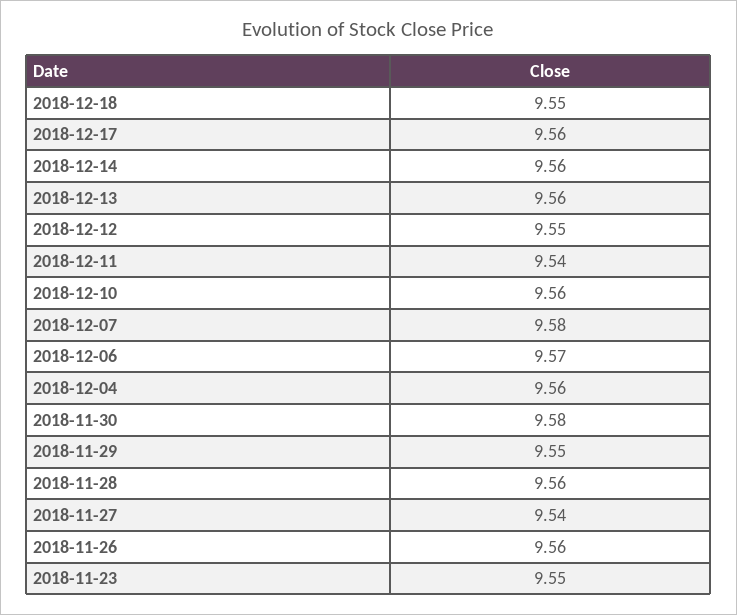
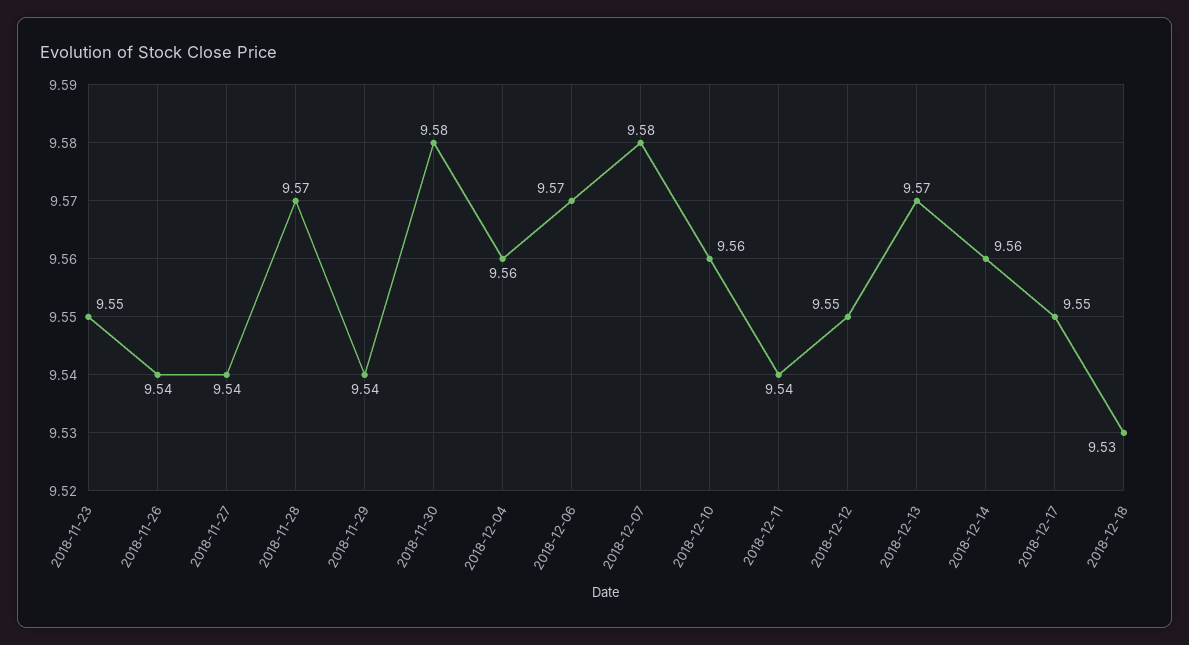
  {
-   "2018-12-18": 9.55,
+   "2018-12-18": 9.53,
-   "2018-12-17": 9.56,
+   "2018-12-17": 9.55,
    "2018-12-14": 9.56,
-   "2018-12-13": 9.56,
+   "2018-12-13": 9.57,
    "2018-12-12": 9.55,
    "2018-12-11": 9.54,
    "2018-12-10": 9.56,
    "2018-12-07": 9.58,
    "2018-12-06": 9.57,
    "2018-12-04": 9.56,
    "2018-11-30": 9.58,
-   "2018-11-29": 9.55,
+   "2018-11-29": 9.54,
-   "2018-11-28": 9.56,
+   "2018-11-28": 9.57,
    "2018-11-27": 9.54,
-   "2018-11-26": 9.56,
+   "2018-11-26": 9.54,
    "2018-11-23": 9.55
  }

